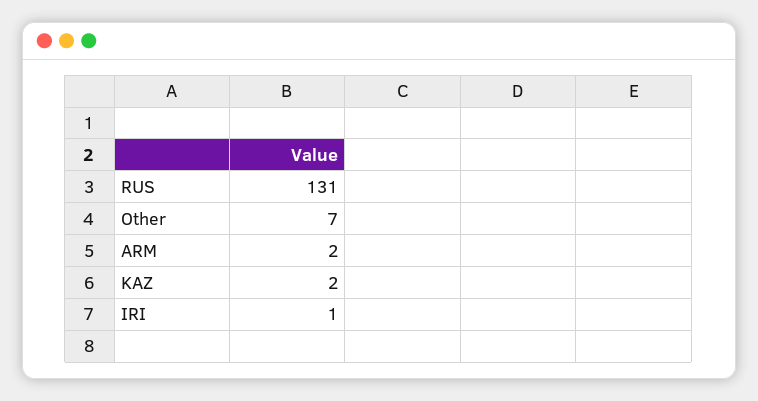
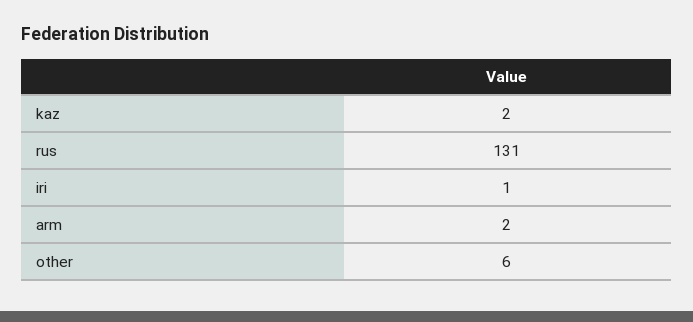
  {
    "RUS": 131,
-   "Other": 7,
+   "Other": 6,
    "ARM": 2,
    "KAZ": 2,
    "IRI": 1
  }

